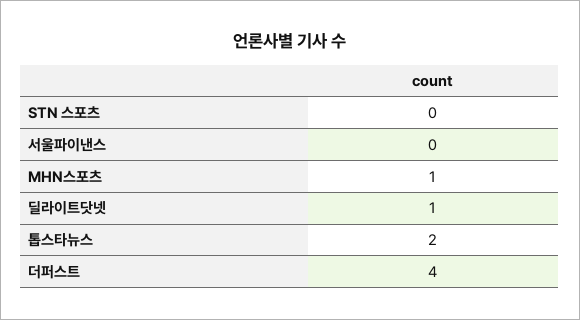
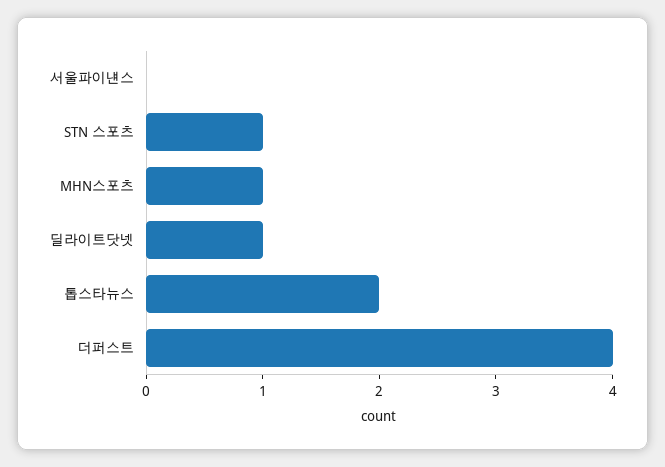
  {
-   "STN 스포츠": 0,
+   "STN 스포츠": 1,
    "서울파이낸스": 0,
    "MHN스포츠": 1,
    "딜라이트닷넷": 1,
    "톱스타뉴스": 2,
    "더퍼스트": 4
  }

